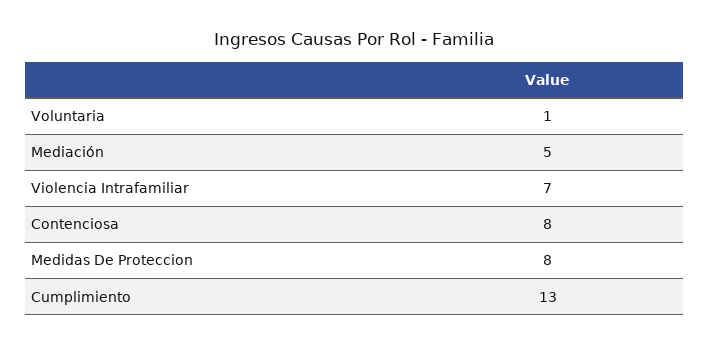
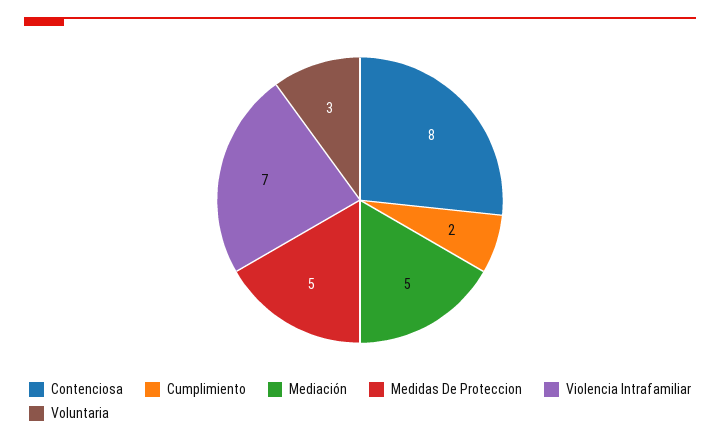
  {
-   "Voluntaria": 1,
+   "Voluntaria": 3,
    "Mediación": 5,
    "Violencia Intrafamiliar": 7,
    "Contenciosa": 8,
-   "Medidas De Proteccion": 8,
+   "Medidas De Proteccion": 5,
-   "Cumplimiento": 13
+   "Cumplimiento": 2
  }

